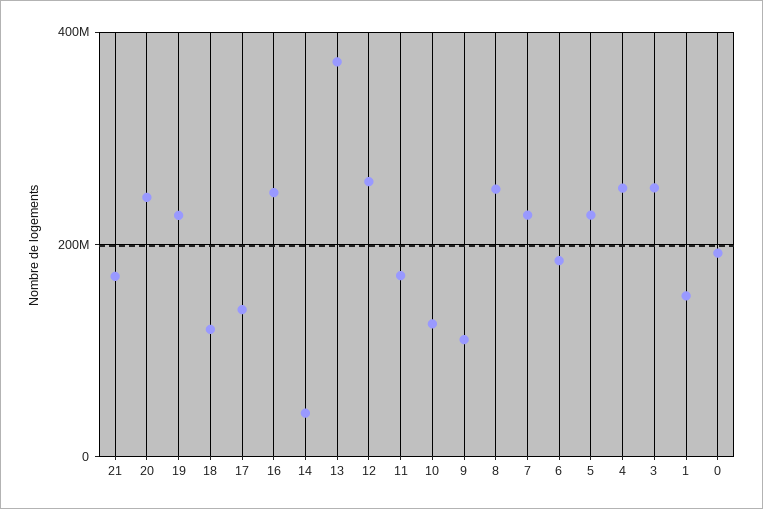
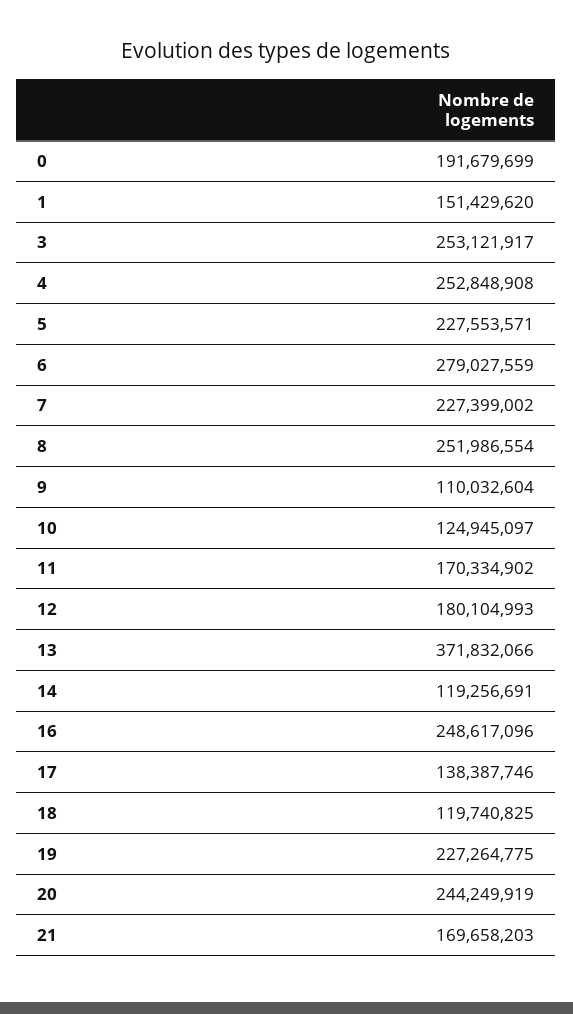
  {
    "21": 169658203,
    "20": 244249919,
    "19": 227264775,
    "18": 119740825,
    "17": 138387746,
    "16": 248617096,
-   "14": 40000000,
+   "14": 119256691,
    "13": 371832066,
-   "12": 260000000,
+   "12": 180104993,
    "11": 170334902,
    "10": 124945097,
    "9": 110032604,
    "8": 251986554,
    "7": 227399002,
-   "6": 180000000,
+   "6": 279027559,
    "5": 227553571,
    "4": 252848908,
    "3": 253121917,
    "1": 151429620,
    "0": 191679699
  }

